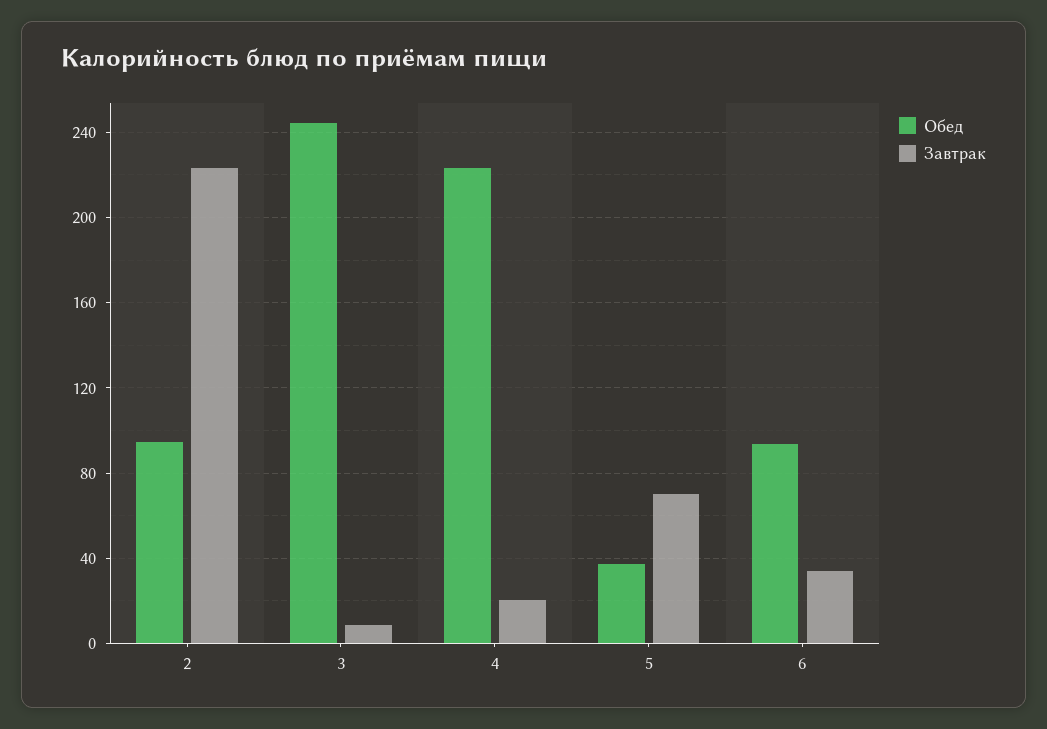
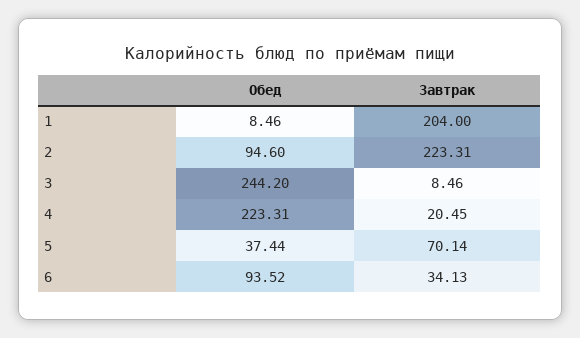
  {
    "Обед": {
      "2": 94.6,
      "3": 244.2,
      "4": 223.31,
      "5": 37.44,
-     "6": 93.52
+     "6": 93.52,
+     "1": 8.46
    },
    "Завтрак": {
      "2": 223.31,
      "3": 8.46,
      "4": 20.45,
      "5": 70.14,
-     "6": 34.13
+     "6": 34.13,
+     "1": 204
    }
  }

